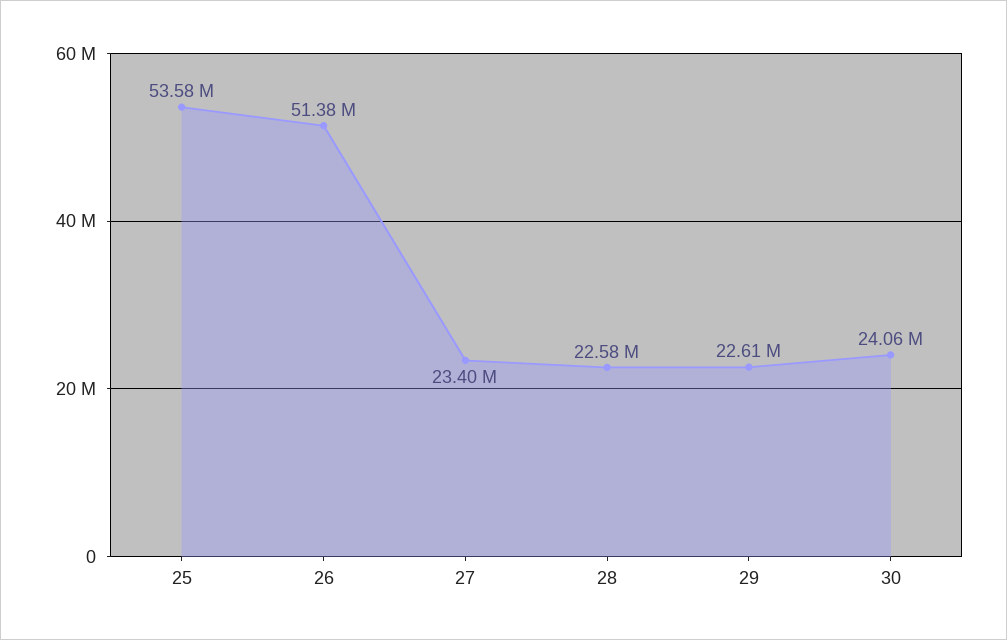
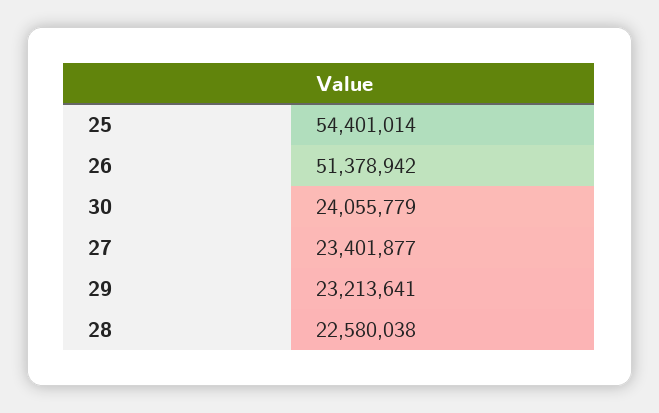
  {
-   "25": 53580000,
+   "25": 54401014,
    "26": 51378942,
    "27": 23401877,
    "28": 22580038,
-   "29": 22610000,
+   "29": 23213641,
    "30": 24055779
  }

